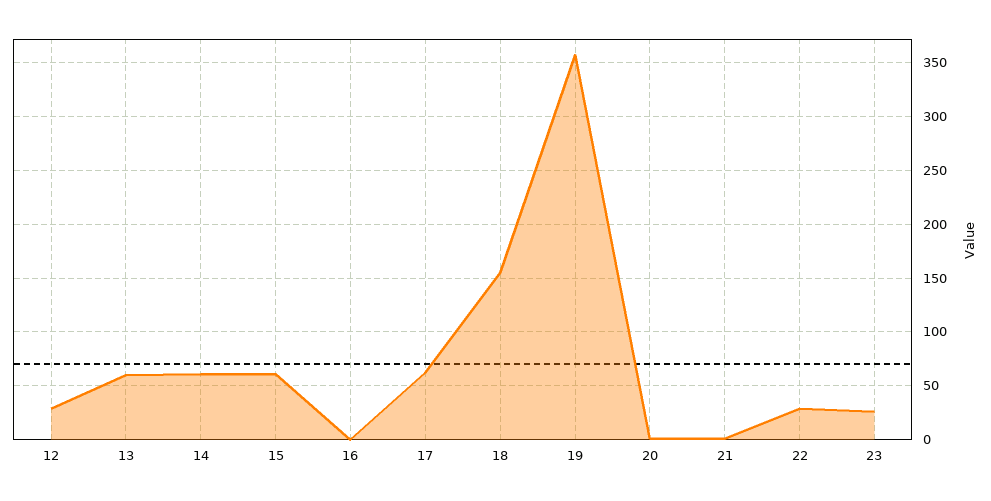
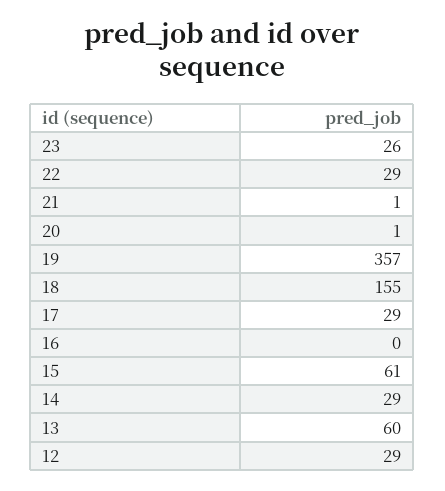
  {
    "12": 29,
    "13": 60,
-   "14": 60,
+   "14": 29,
    "15": 61,
    "16": 0,
-   "17": 60,
+   "17": 29,
    "18": 155,
    "19": 357,
    "20": 1,
    "21": 1,
    "22": 29,
    "23": 26
  }

